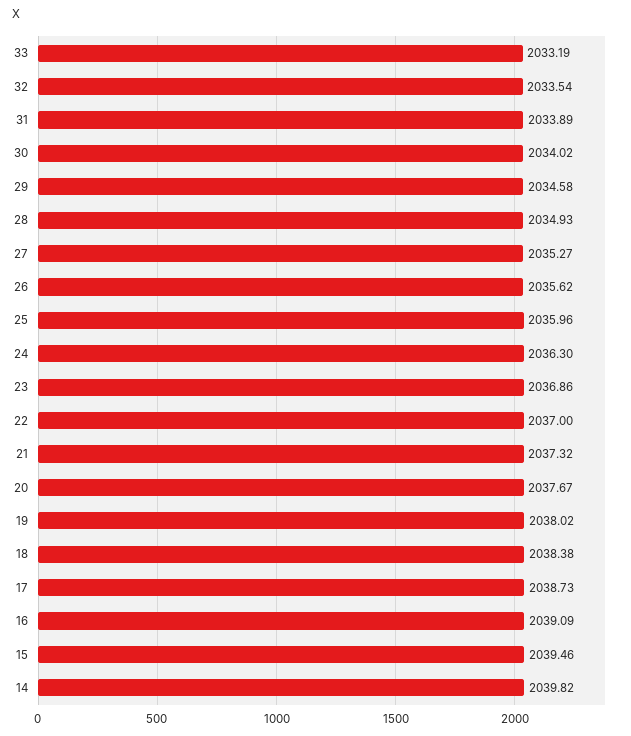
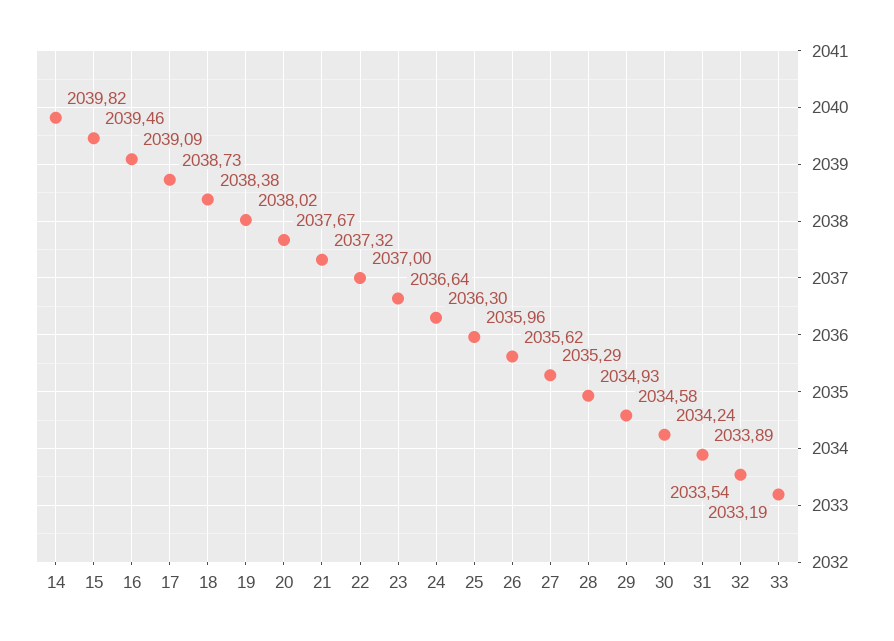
  {
    "33": 2033.19,
    "32": 2033.54,
    "31": 2033.89,
-   "30": 2034.02,
+   "30": 2034.24,
    "29": 2034.58,
    "28": 2034.93,
-   "27": 2035.27,
+   "27": 2035.29,
    "26": 2035.62,
    "25": 2035.96,
    "24": 2036.3,
-   "23": 2036.86,
+   "23": 2036.64,
    "22": 2037,
    "21": 2037.32,
    "20": 2037.67,
    "19": 2038.02,
    "18": 2038.38,
    "17": 2038.73,
    "16": 2039.09,
    "15": 2039.46,
    "14": 2039.82
  }

